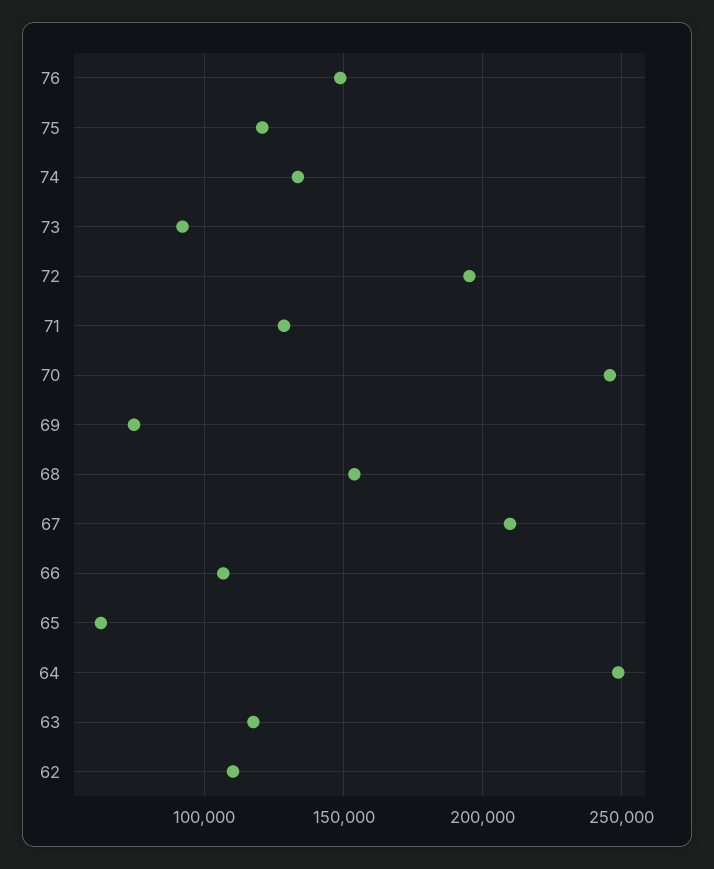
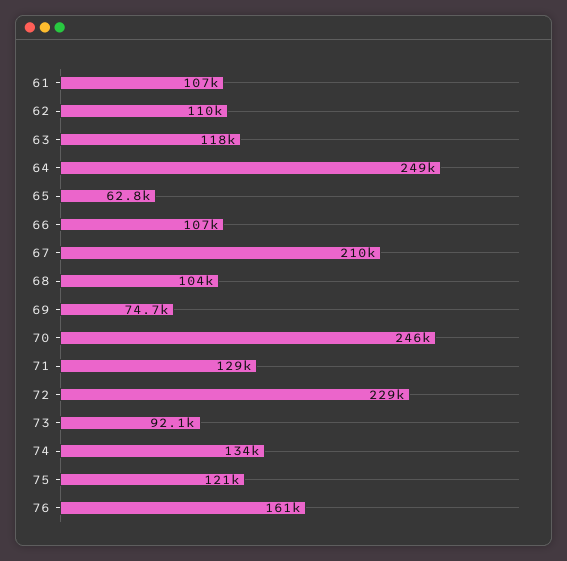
  {
-   "76": 150000,
+   "76": 161000,
    "75": 121000,
    "74": 134000,
    "73": 92100,
-   "72": 195000,
+   "72": 229000,
    "71": 129000,
    "70": 246000,
    "69": 74700,
-   "68": 155000,
+   "68": 104000,
    "67": 210000,
    "66": 107000,
    "65": 62800,
    "64": 249000,
    "63": 118000,
-   "62": 110000
+   "62": 110000,
+   "61": 107000
  }

